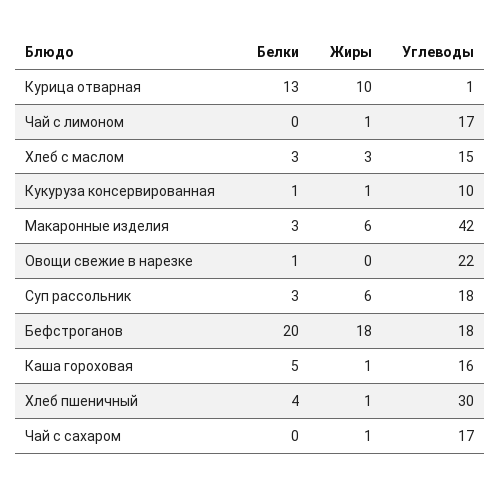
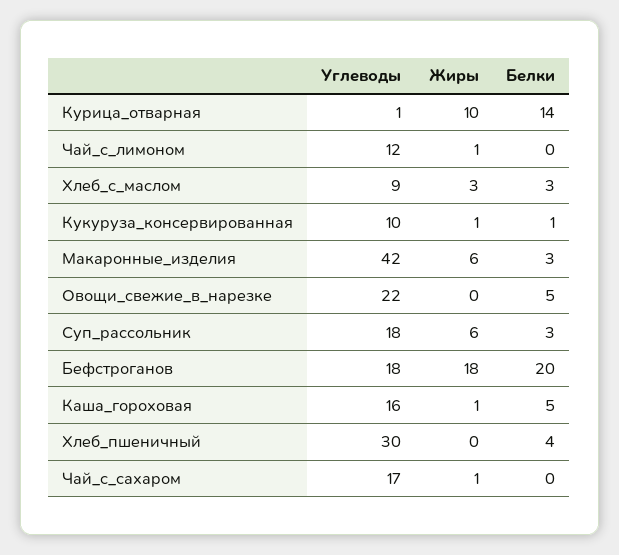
  {
    "Белки": {
-     "Курица отварная": 13,
+     "Курица отварная": 14,
      "Чай с лимоном": 0,
      "Хлеб с маслом": 3,
      "Кукуруза консервированная": 1,
      "Макаронные изделия": 3,
-     "Овощи свежие в нарезке": 1,
+     "Овощи свежие в нарезке": 5,
      "Суп рассольник": 3,
      "Бефстроганов": 20,
      "Каша гороховая": 5,
      "Хлеб пшеничный": 4,
      "Чай с сахаром": 0
    },
    "Жиры": {
      "Курица отварная": 10,
      "Чай с лимоном": 1,
      "Хлеб с маслом": 3,
      "Кукуруза консервированная": 1,
      "Макаронные изделия": 6,
      "Овощи свежие в нарезке": 0,
      "Суп рассольник": 6,
      "Бефстроганов": 18,
      "Каша гороховая": 1,
-     "Хлеб пшеничный": 1,
+     "Хлеб пшеничный": 0,
      "Чай с сахаром": 1
    },
    "Углеводы": {
      "Курица отварная": 1,
-     "Чай с лимоном": 17,
+     "Чай с лимоном": 12,
-     "Хлеб с маслом": 15,
+     "Хлеб с маслом": 9,
      "Кукуруза консервированная": 10,
      "Макаронные изделия": 42,
      "Овощи свежие в нарезке": 22,
      "Суп рассольник": 18,
      "Бефстроганов": 18,
      "Каша гороховая": 16,
      "Хлеб пшеничный": 30,
      "Чай с сахаром": 17
    }
  }

